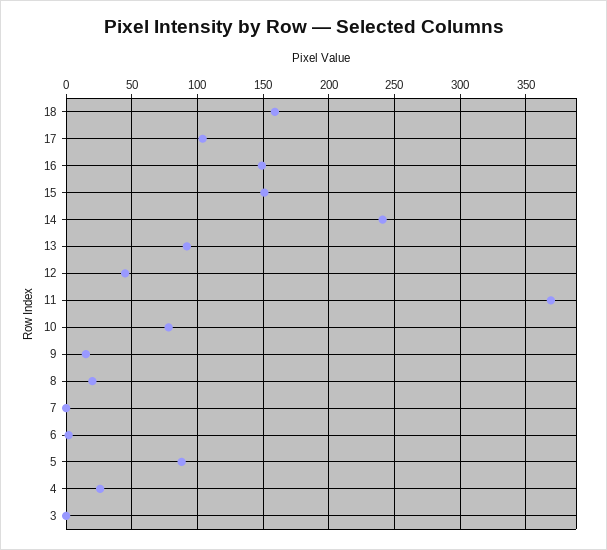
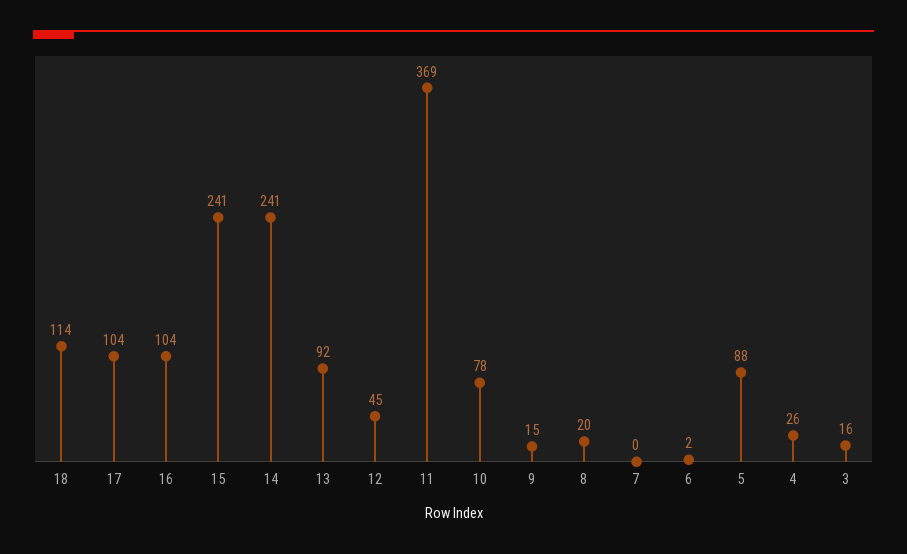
  {
-   "18": 160,
+   "18": 114,
    "17": 104,
-   "16": 150,
+   "16": 104,
-   "15": 150,
+   "15": 241,
    "14": 241,
    "13": 92,
    "12": 45,
    "11": 369,
    "10": 78,
    "9": 15,
    "8": 20,
    "7": 0,
    "6": 2,
    "5": 88,
    "4": 26,
-   "3": 0
+   "3": 16
  }

